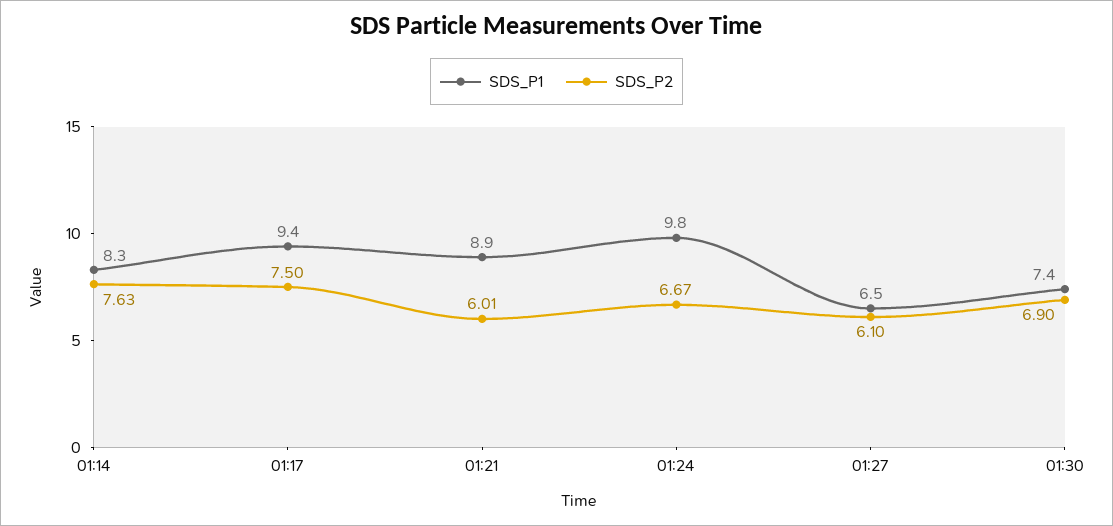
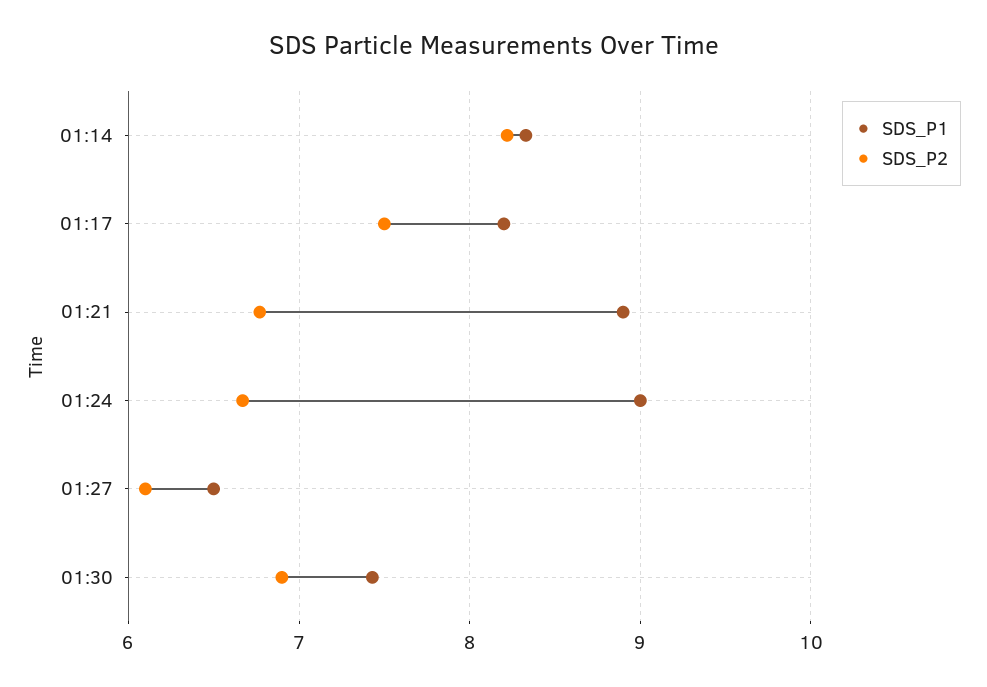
  {
    "SDS_P1": {
      "01:14": 8.3,
-     "01:17": 9.4,
+     "01:17": 8.2,
      "01:21": 8.9,
-     "01:24": 9.8,
+     "01:24": 9,
      "01:27": 6.5,
      "01:30": 7.4
    },
    "SDS_P2": {
-     "01:14": 7.63,
+     "01:14": 8.2,
      "01:17": 7.5,
-     "01:21": 6.01,
+     "01:21": 6.8,
      "01:24": 6.67,
      "01:27": 6.1,
      "01:30": 6.9
    }
  }

